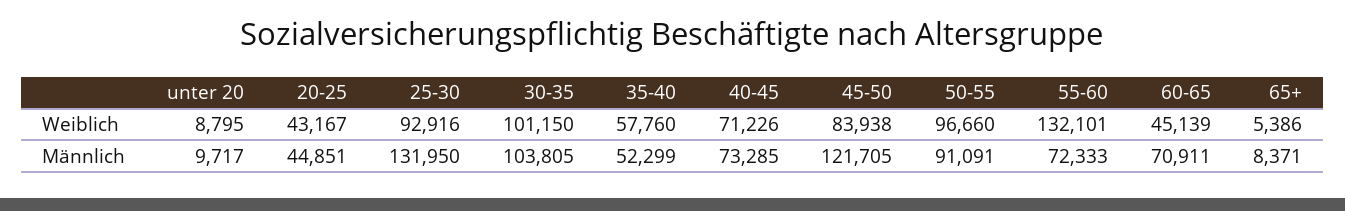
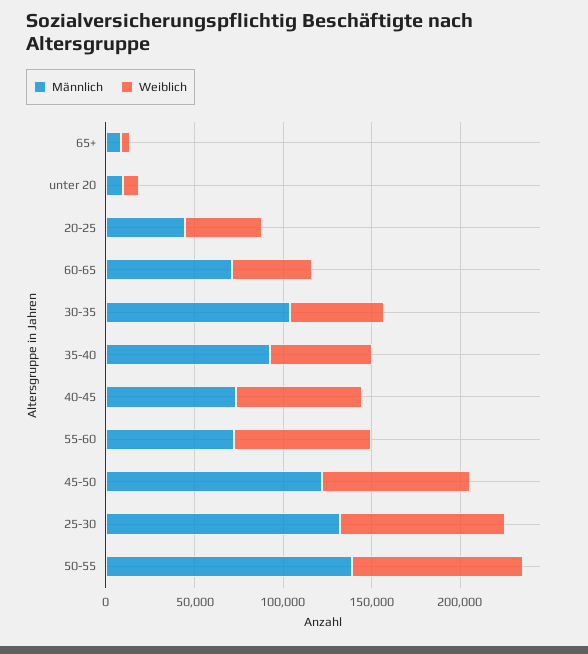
  {
    "Weiblich": {
      "unter 20": 8795,
      "20-25": 43167,
      "25-30": 92916,
-     "30-35": 101150,
+     "30-35": 50000,
      "35-40": 57760,
      "40-45": 71226,
      "45-50": 83938,
      "50-55": 96660,
-     "55-60": 132101,
+     "55-60": 80000,
      "60-65": 45139,
      "65+": 5386
    },
    "Männlich": {
      "unter 20": 9717,
      "20-25": 44851,
      "25-30": 131950,
      "30-35": 103805,
-     "35-40": 52299,
+     "35-40": 90000,
      "40-45": 73285,
      "45-50": 121705,
-     "50-55": 91091,
+     "50-55": 140000,
      "55-60": 72333,
      "60-65": 70911,
      "65+": 8371
    }
  }

